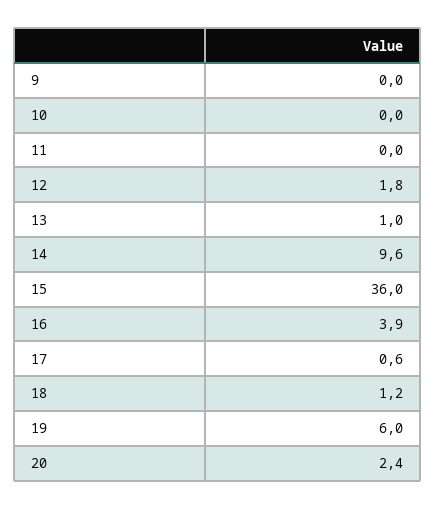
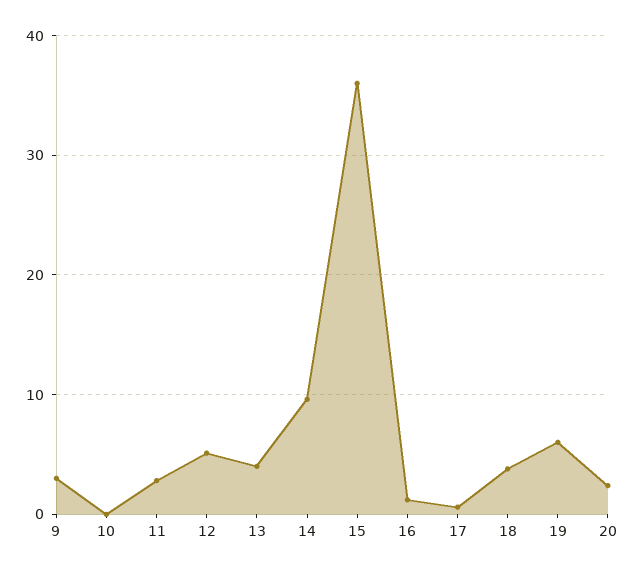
  {
-   "9": 0,
+   "9": 3,
    "10": 0,
-   "11": 0,
+   "11": 3,
-   "12": 1.8,
+   "12": 5,
-   "13": 1,
+   "13": 4,
    "14": 9.6,
    "15": 36,
-   "16": 3.9,
+   "16": 1,
    "17": 0.6,
-   "18": 1.2,
+   "18": 4,
    "19": 6,
    "20": 2.4
  }

